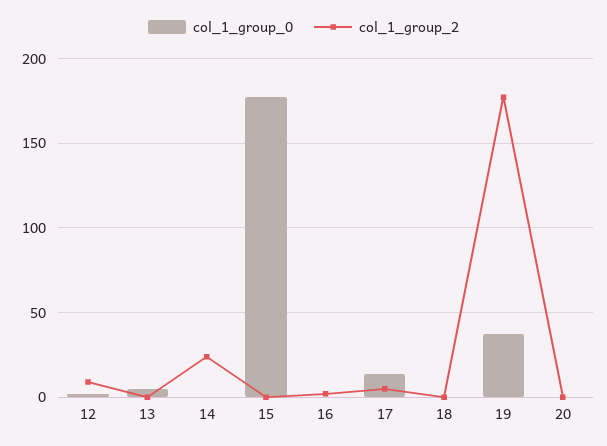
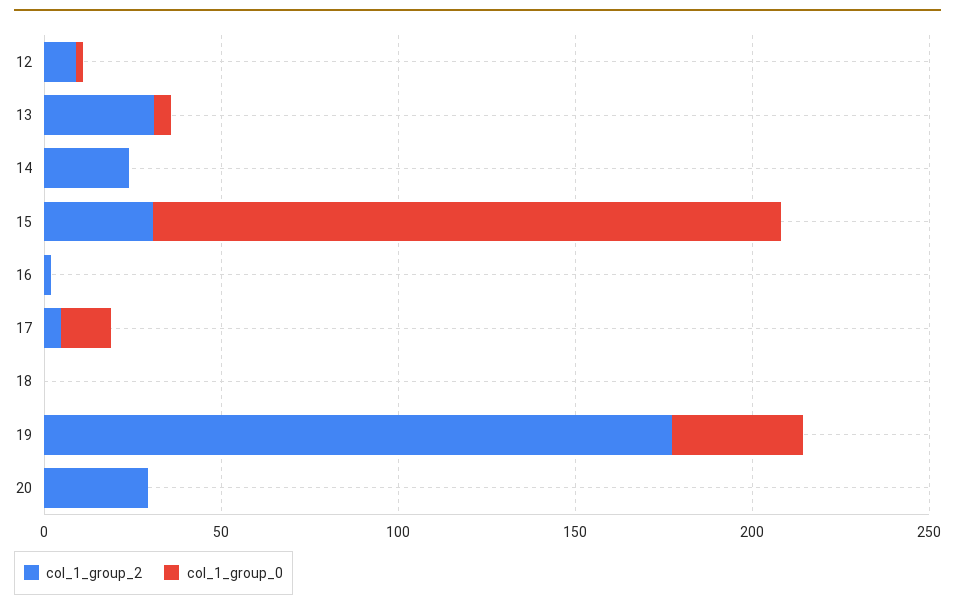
  {
    "col_1_group_0": {
      "12": 0,
      "13": 5,
      "14": 0,
      "15": 175,
      "16": 0,
      "17": 15,
      "18": 0,
      "19": 35,
      "20": 0
    },
    "col_1_group_2": {
      "12": 10,
-     "13": 0,
+     "13": 30,
      "14": 25,
-     "15": 0,
+     "15": 30,
      "16": 0,
      "17": 5,
      "18": 0,
      "19": 175,
-     "20": 0
+     "20": 30
    }
  }

